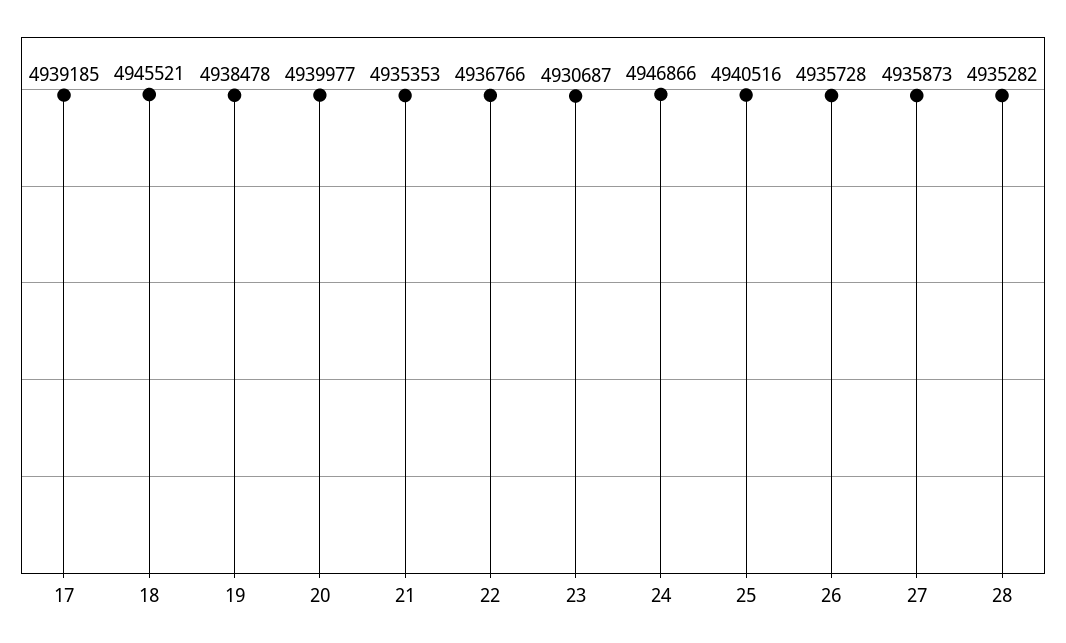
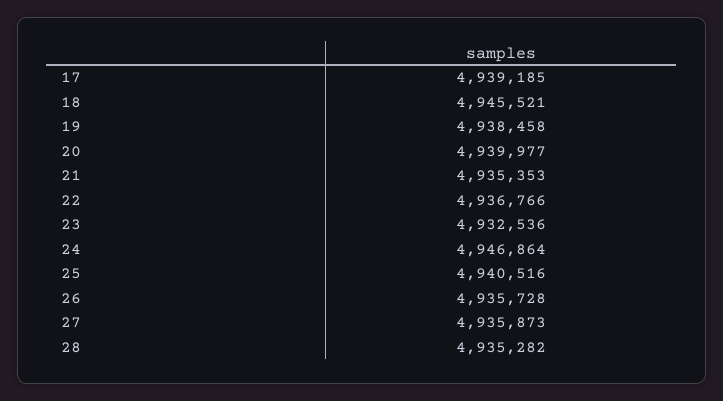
  {
    "17": 4939185,
    "18": 4945521,
-   "19": 4938478,
+   "19": 4938458,
    "20": 4939977,
    "21": 4935353,
    "22": 4936766,
-   "23": 4930687,
+   "23": 4932536,
-   "24": 4946866,
+   "24": 4946864,
    "25": 4940516,
    "26": 4935728,
    "27": 4935873,
    "28": 4935282
  }

